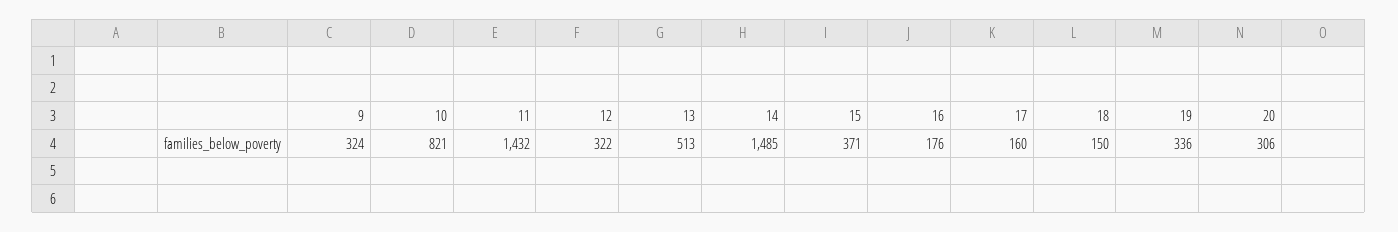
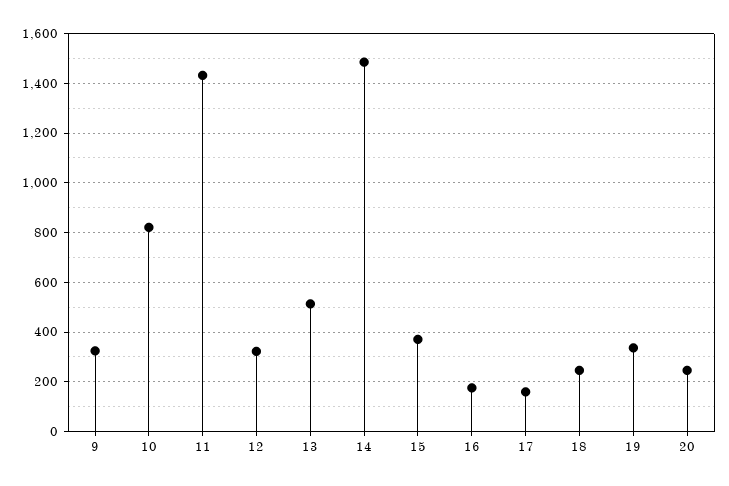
  {
    "9": 324,
    "10": 821,
    "11": 1432,
    "12": 322,
    "13": 513,
    "14": 1485,
    "15": 371,
    "16": 176,
    "17": 160,
-   "18": 150,
+   "18": 250,
    "19": 336,
-   "20": 306
+   "20": 250
  }

